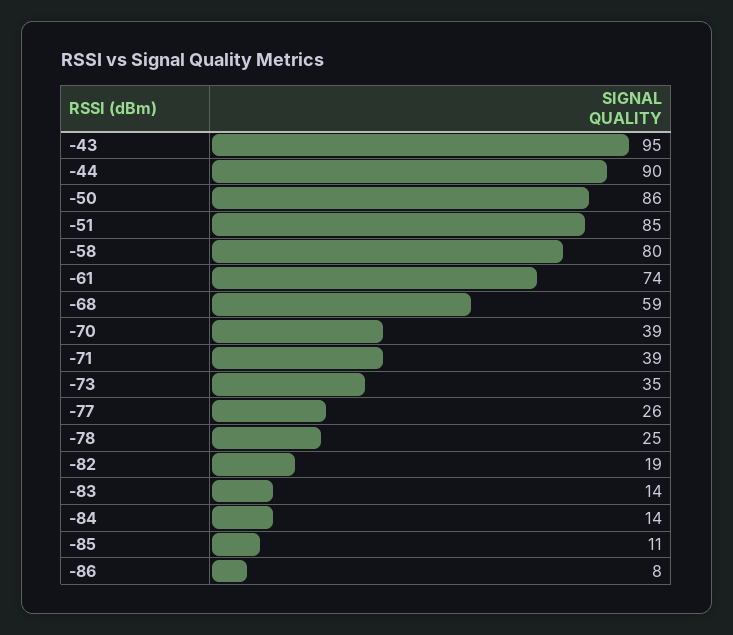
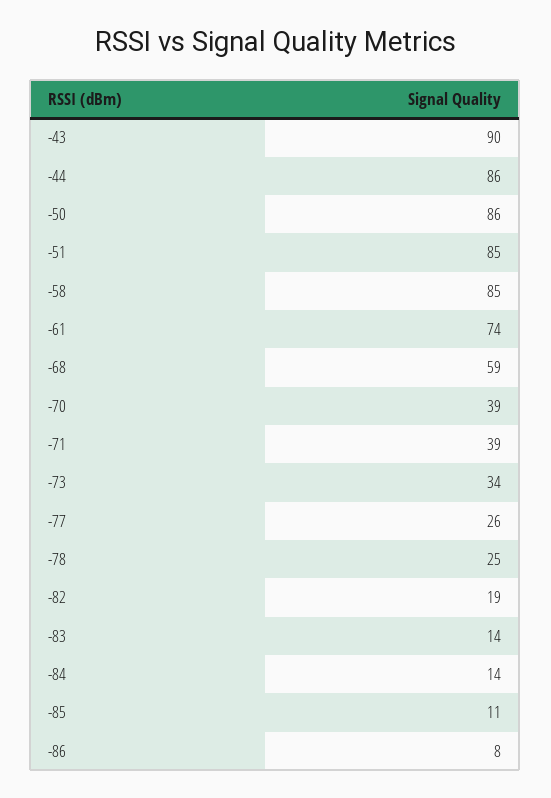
  {
-   "-43": 95,
+   "-43": 90,
-   "-44": 90,
+   "-44": 86,
    "-50": 86,
    "-51": 85,
-   "-58": 80,
+   "-58": 85,
    "-61": 74,
    "-68": 59,
    "-70": 39,
    "-71": 39,
-   "-73": 35,
+   "-73": 34,
    "-77": 26,
    "-78": 25,
    "-82": 19,
    "-83": 14,
    "-84": 14,
    "-85": 11,
    "-86": 8
  }

